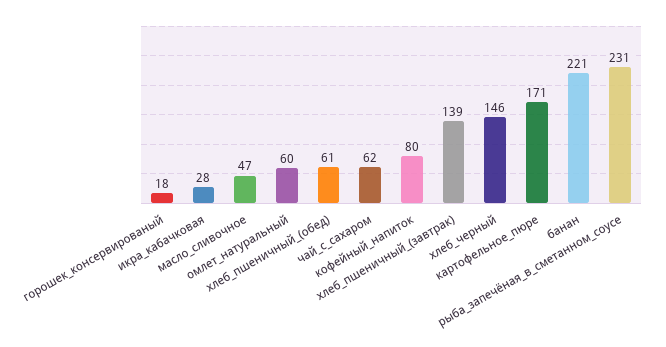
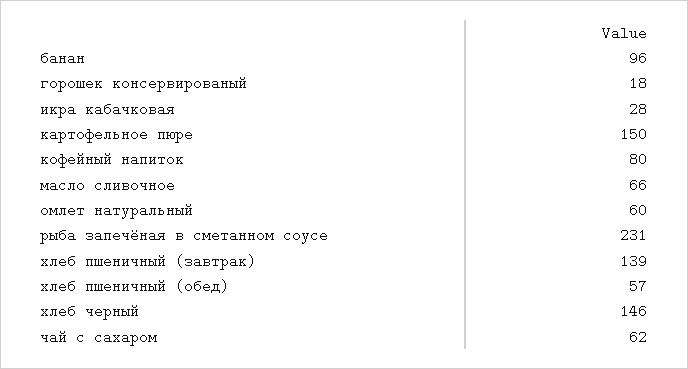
  {
    "горошек_консервированый": 18,
    "икра_кабачковая": 28,
-   "масло_сливочное": 47,
+   "масло_сливочное": 66,
    "омлет_натуральный": 60,
-   "хлеб_пшеничный_(обед)": 61,
+   "хлеб_пшеничный_(обед)": 57,
    "чай_с_сахаром": 62,
    "кофейный_напиток": 80,
    "хлеб_пшеничный_(завтрак)": 139,
    "хлеб_черный": 146,
-   "картофельное_пюре": 171,
+   "картофельное_пюре": 150,
-   "банан": 221,
+   "банан": 96,
    "рыба_запечёная_в_сметанном_соусе": 231
  }

